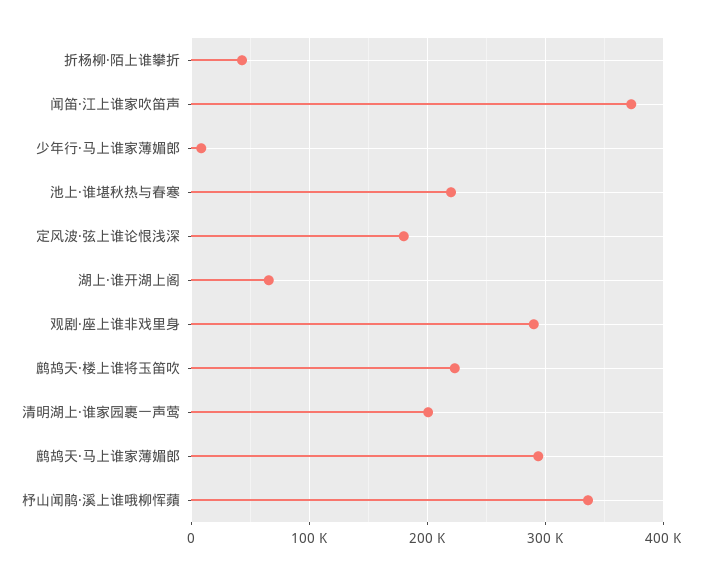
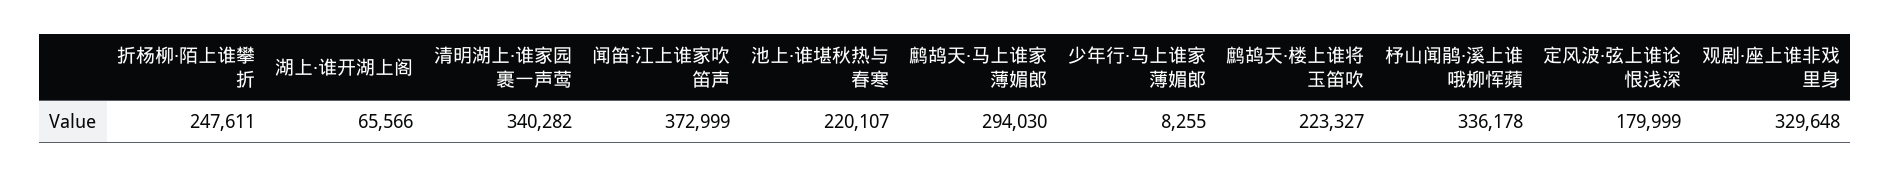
  {
-   "折杨柳·陌上谁攀折": 40000,
+   "折杨柳·陌上谁攀折": 247611,
    "闻笛·江上谁家吹笛声": 372999,
    "少年行·马上谁家薄媚郎": 8255,
    "池上·谁堪秋热与春寒": 220107,
    "定风波·弦上谁论恨浅深": 179999,
    "湖上·谁开湖上阁": 65566,
-   "观剧·座上谁非戏里身": 290000,
+   "观剧·座上谁非戏里身": 329648,
    "鹧鸪天·楼上谁将玉笛吹": 223327,
-   "清明湖上·谁家园裹一声莺": 200000,
+   "清明湖上·谁家园裹一声莺": 340282,
    "鹧鸪天·马上谁家薄媚郎": 294030,
    "杼山闻鹃·溪上谁哦柳恽蘋": 336178
  }

